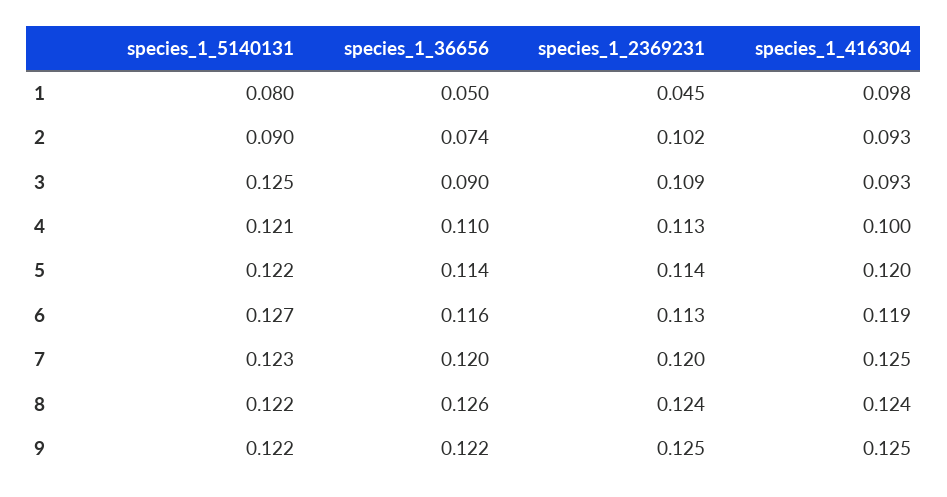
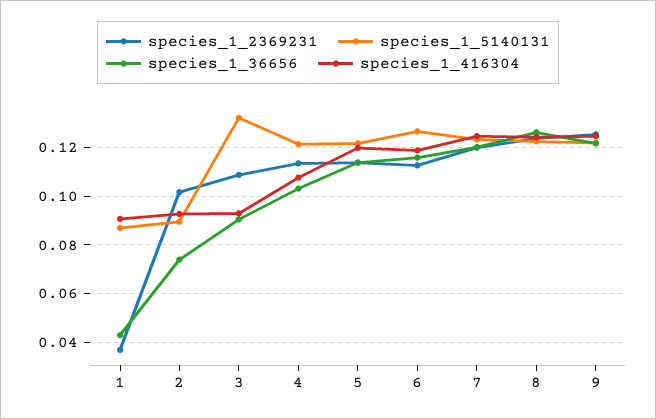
  {
    "species_1_5140131": {
-     "1": 0.08,
+     "1": 0.0875,
      "2": 0.09,
-     "3": 0.125,
+     "3": 0.1325,
      "4": 0.121,
      "5": 0.122,
      "6": 0.127,
      "7": 0.123,
      "8": 0.122,
      "9": 0.122
    },
    "species_1_36656": {
-     "1": 0.05,
+     "1": 0.0425,
      "2": 0.074,
      "3": 0.09,
-     "4": 0.11,
+     "4": 0.1025,
      "5": 0.114,
      "6": 0.116,
      "7": 0.12,
      "8": 0.126,
      "9": 0.122
    },
    "species_1_2369231": {
-     "1": 0.045,
+     "1": 0.0375,
      "2": 0.102,
      "3": 0.109,
      "4": 0.113,
      "5": 0.114,
      "6": 0.113,
      "7": 0.12,
      "8": 0.124,
      "9": 0.125
    },
    "species_1_416304": {
-     "1": 0.098,
+     "1": 0.09,
      "2": 0.093,
      "3": 0.093,
-     "4": 0.1,
+     "4": 0.1075,
      "5": 0.12,
      "6": 0.119,
      "7": 0.125,
      "8": 0.124,
      "9": 0.125
    }
  }

